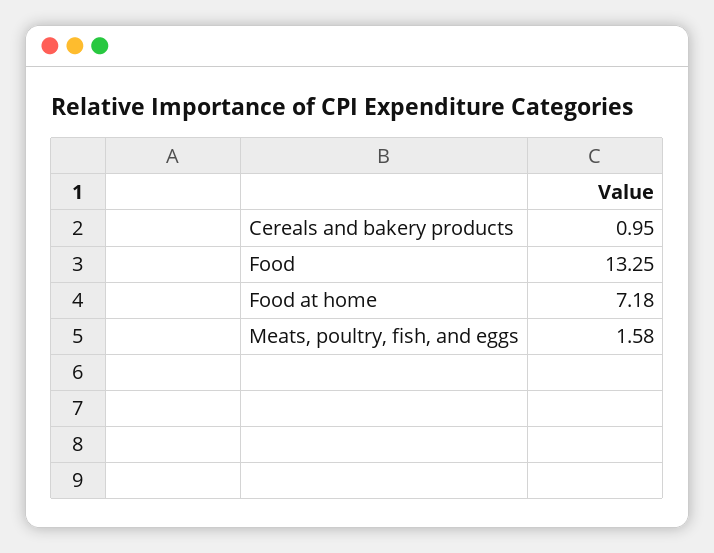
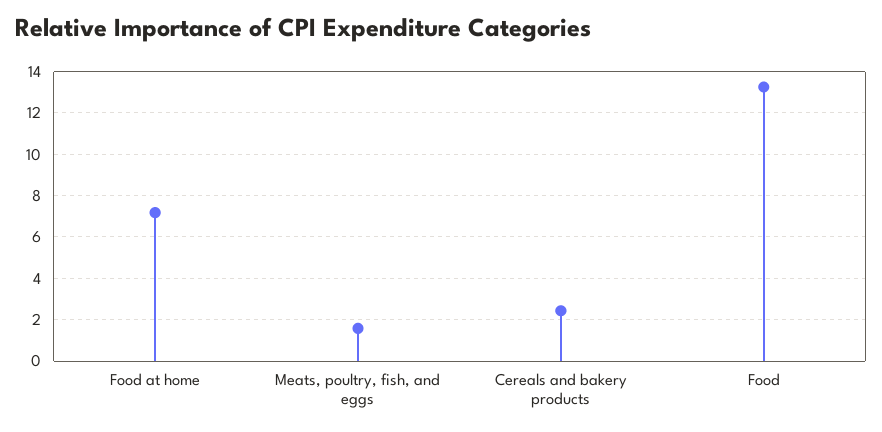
  {
-   "Cereals and bakery products": 0.95,
+   "Cereals and bakery products": 2.5,
    "Food": 13.25,
    "Food at home": 7.18,
    "Meats, poultry, fish, and eggs": 1.58
  }

